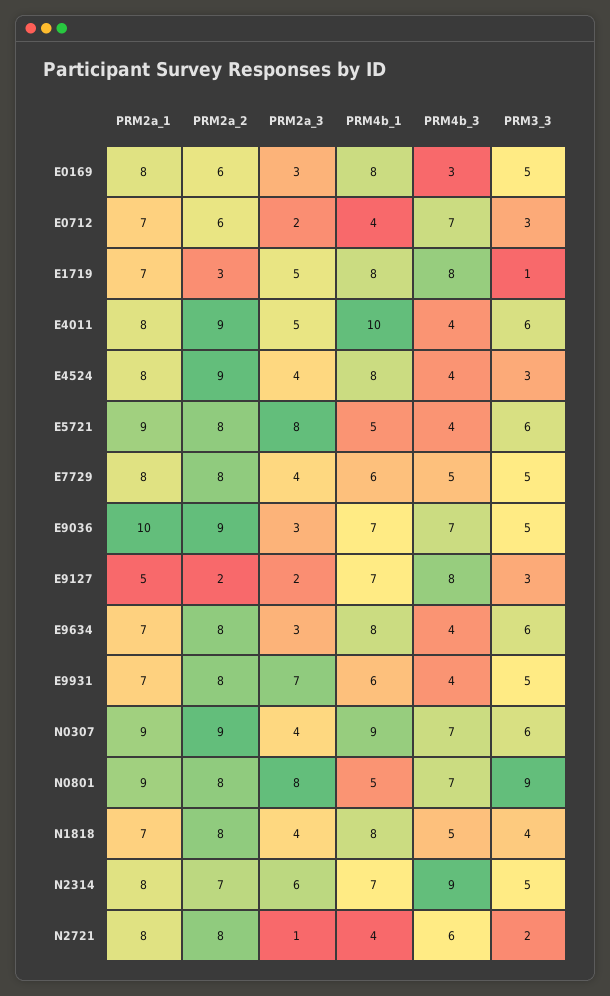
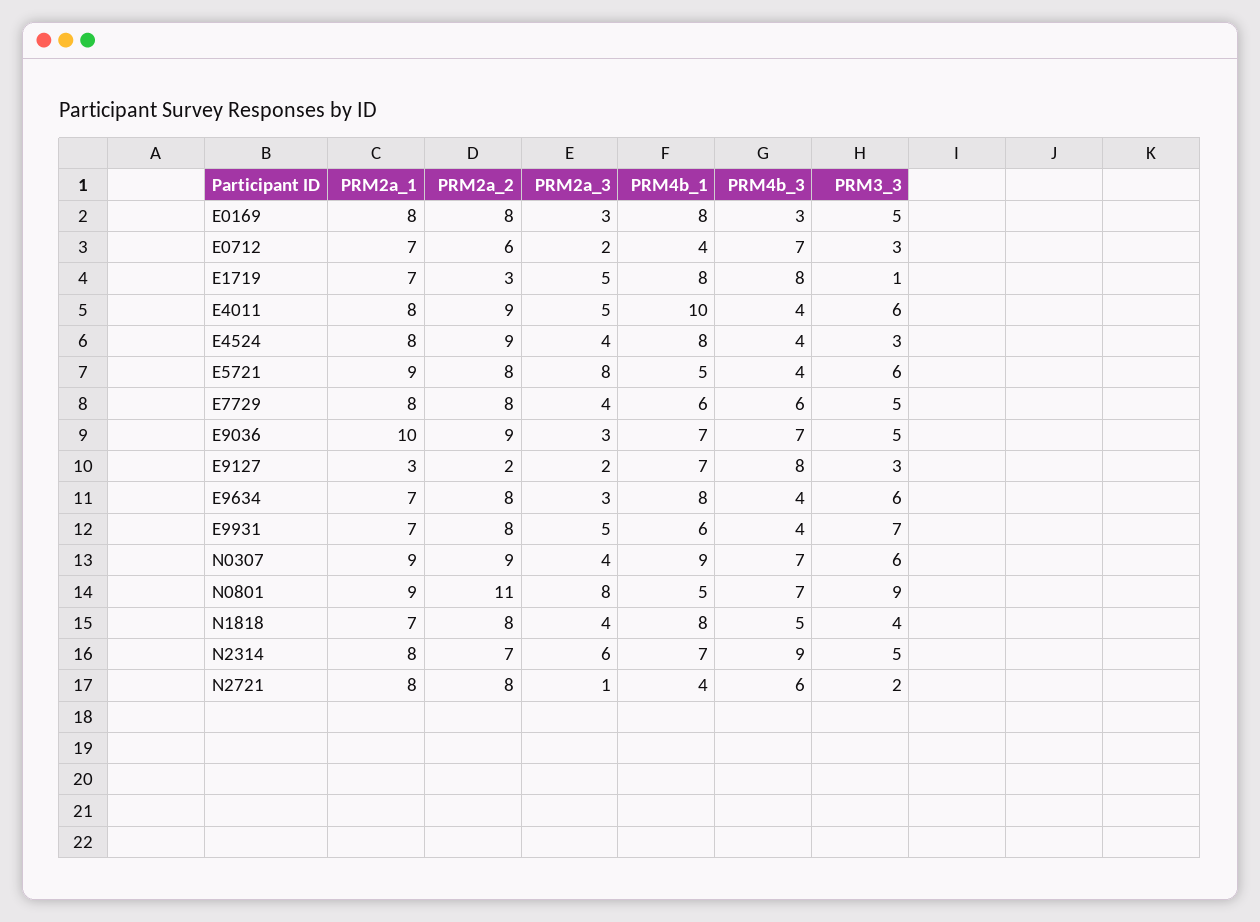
  {
    "PRM2a_1": {
      "E0169": 8,
      "E0712": 7,
      "E1719": 7,
      "E4011": 8,
      "E4524": 8,
      "E5721": 9,
      "E7729": 8,
      "E9036": 10,
-     "E9127": 5,
+     "E9127": 3,
      "E9634": 7,
      "E9931": 7,
      "N0307": 9,
      "N0801": 9,
      "N1818": 7,
      "N2314": 8,
      "N2721": 8
    },
    "PRM2a_2": {
-     "E0169": 6,
+     "E0169": 8,
      "E0712": 6,
      "E1719": 3,
      "E4011": 9,
      "E4524": 9,
      "E5721": 8,
      "E7729": 8,
      "E9036": 9,
      "E9127": 2,
      "E9634": 8,
      "E9931": 8,
      "N0307": 9,
-     "N0801": 8,
+     "N0801": 11,
      "N1818": 8,
      "N2314": 7,
      "N2721": 8
    },
    "PRM2a_3": {
      "E0169": 3,
      "E0712": 2,
      "E1719": 5,
      "E4011": 5,
      "E4524": 4,
      "E5721": 8,
      "E7729": 4,
      "E9036": 3,
      "E9127": 2,
      "E9634": 3,
-     "E9931": 7,
+     "E9931": 5,
      "N0307": 4,
      "N0801": 8,
      "N1818": 4,
      "N2314": 6,
      "N2721": 1
    },
    "PRM4b_1": {
      "E0169": 8,
      "E0712": 4,
      "E1719": 8,
      "E4011": 10,
      "E4524": 8,
      "E5721": 5,
      "E7729": 6,
      "E9036": 7,
      "E9127": 7,
      "E9634": 8,
      "E9931": 6,
      "N0307": 9,
      "N0801": 5,
      "N1818": 8,
      "N2314": 7,
      "N2721": 4
    },
    "PRM4b_3": {
      "E0169": 3,
      "E0712": 7,
      "E1719": 8,
      "E4011": 4,
      "E4524": 4,
      "E5721": 4,
-     "E7729": 5,
+     "E7729": 6,
      "E9036": 7,
      "E9127": 8,
      "E9634": 4,
      "E9931": 4,
      "N0307": 7,
      "N0801": 7,
      "N1818": 5,
      "N2314": 9,
      "N2721": 6
    },
    "PRM3_3": {
      "E0169": 5,
      "E0712": 3,
      "E1719": 1,
      "E4011": 6,
      "E4524": 3,
      "E5721": 6,
      "E7729": 5,
      "E9036": 5,
      "E9127": 3,
      "E9634": 6,
-     "E9931": 5,
+     "E9931": 7,
      "N0307": 6,
      "N0801": 9,
      "N1818": 4,
      "N2314": 5,
      "N2721": 2
    }
  }

